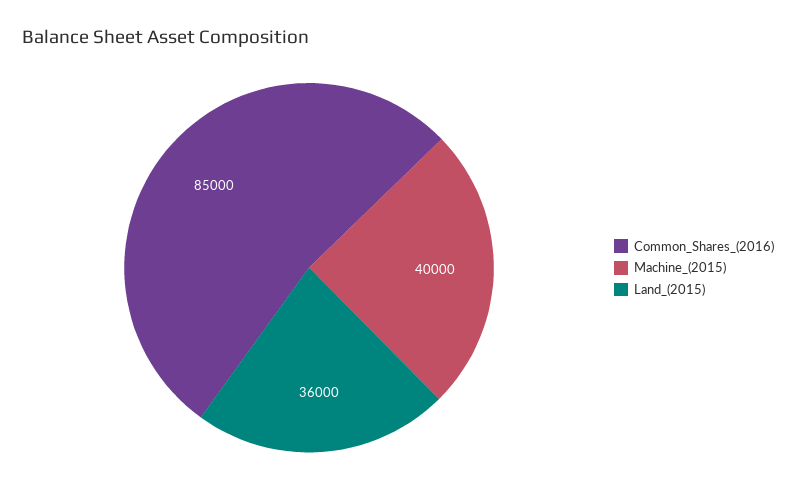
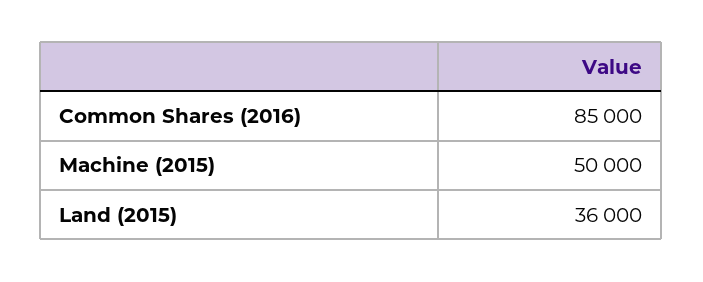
  {
    "Common_Shares_(2016)": 85000,
-   "Machine_(2015)": 40000,
+   "Machine_(2015)": 50000,
    "Land_(2015)": 36000
  }

